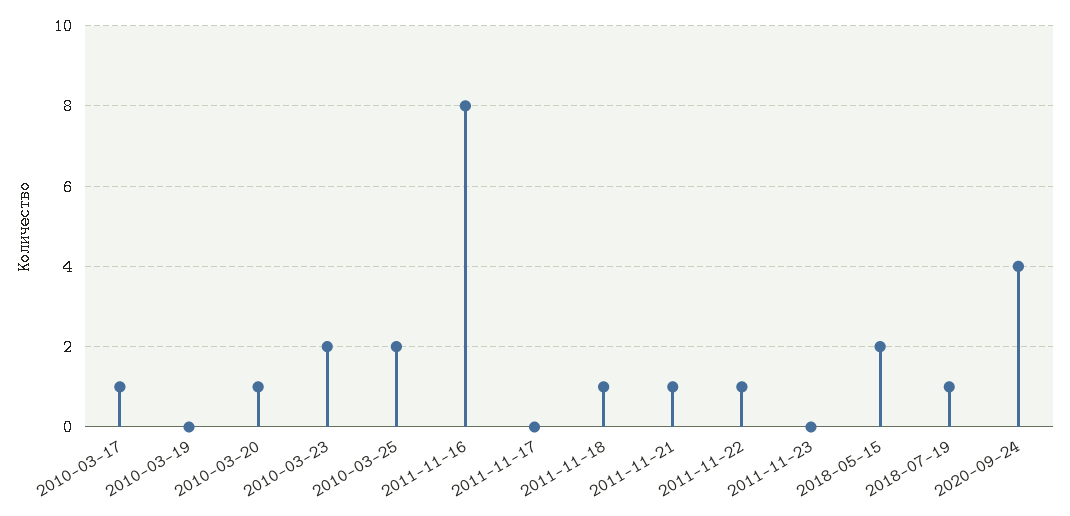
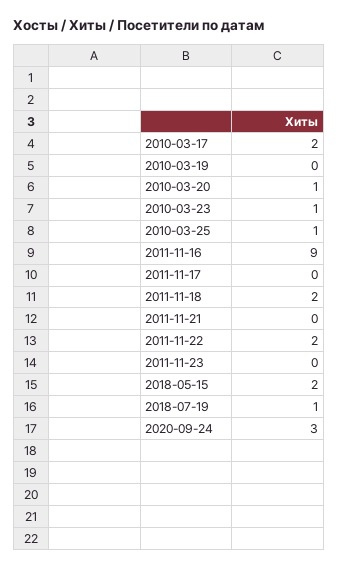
  {
-   "2010-03-17": 1,
+   "2010-03-17": 2,
    "2010-03-19": 0,
    "2010-03-20": 1,
-   "2010-03-23": 2,
+   "2010-03-23": 1,
-   "2010-03-25": 2,
+   "2010-03-25": 1,
-   "2011-11-16": 8,
+   "2011-11-16": 9,
    "2011-11-17": 0,
-   "2011-11-18": 1,
+   "2011-11-18": 2,
-   "2011-11-21": 1,
+   "2011-11-21": 0,
-   "2011-11-22": 1,
+   "2011-11-22": 2,
    "2011-11-23": 0,
    "2018-05-15": 2,
    "2018-07-19": 1,
-   "2020-09-24": 4
+   "2020-09-24": 3
  }

